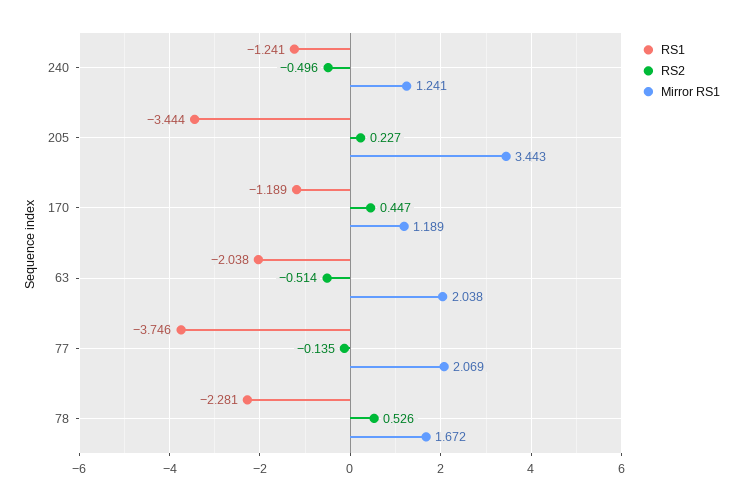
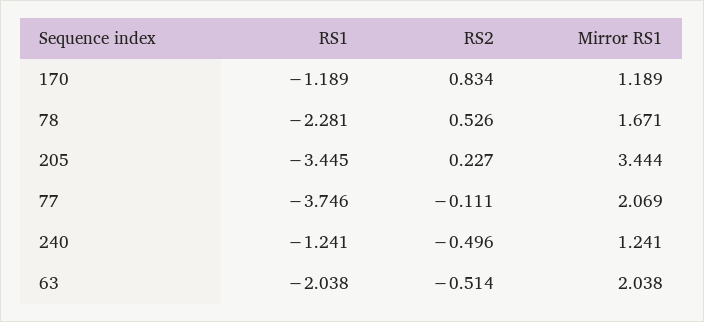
  {
    "RS1": {
      "240": -1.241,
-     "205": -3.444,
+     "205": -3.445,
      "170": -1.189,
      "63": -2.038,
      "77": -3.746,
      "78": -2.281
    },
    "RS2": {
      "240": -0.496,
      "205": 0.227,
-     "170": 0.447,
+     "170": 0.834,
      "63": -0.514,
-     "77": -0.135,
+     "77": -0.111,
      "78": 0.526
    },
    "Mirror RS1": {
      "240": 1.241,
-     "205": 3.443,
+     "205": 3.444,
      "170": 1.189,
      "63": 2.038,
      "77": 2.069,
-     "78": 1.672
+     "78": 1.671
    }
  }

